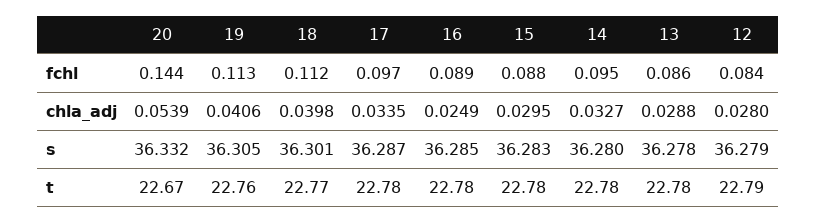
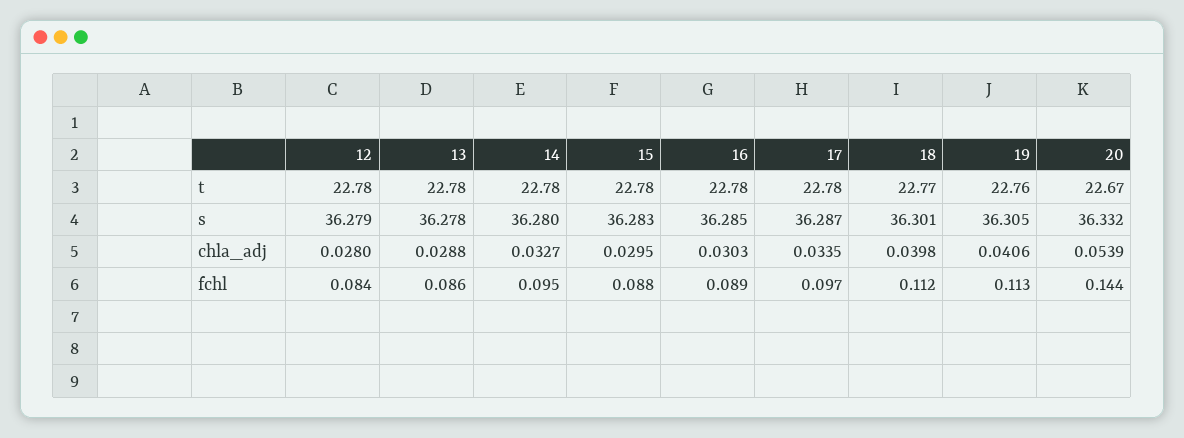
  {
    "20": {
      "fchl": 0.144,
      "chla_adj": 0.0539,
      "s": 36.332,
      "t": 22.67
    },
    "19": {
      "fchl": 0.113,
      "chla_adj": 0.0406,
      "s": 36.305,
      "t": 22.76
    },
    "18": {
      "fchl": 0.112,
      "chla_adj": 0.0398,
      "s": 36.301,
      "t": 22.77
    },
    "17": {
      "fchl": 0.097,
      "chla_adj": 0.0335,
      "s": 36.287,
      "t": 22.78
    },
    "16": {
      "fchl": 0.089,
-     "chla_adj": 0.0249,
+     "chla_adj": 0.0303,
      "s": 36.285,
      "t": 22.78
    },
    "15": {
      "fchl": 0.088,
      "chla_adj": 0.0295,
      "s": 36.283,
      "t": 22.78
    },
    "14": {
      "fchl": 0.095,
      "chla_adj": 0.0327,
      "s": 36.28,
      "t": 22.78
    },
    "13": {
      "fchl": 0.086,
      "chla_adj": 0.0288,
      "s": 36.278,
      "t": 22.78
    },
    "12": {
      "fchl": 0.084,
      "chla_adj": 0.028,
      "s": 36.279,
-     "t": 22.79
+     "t": 22.78
    }
  }

